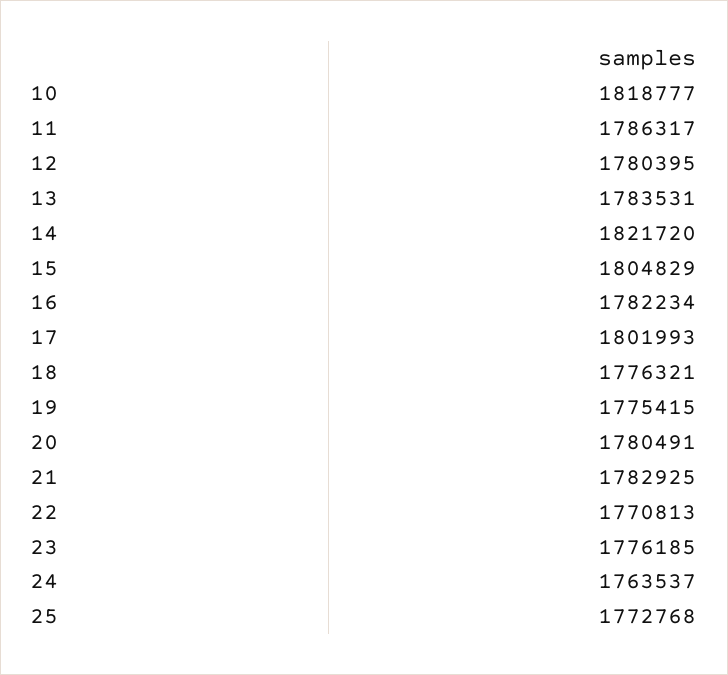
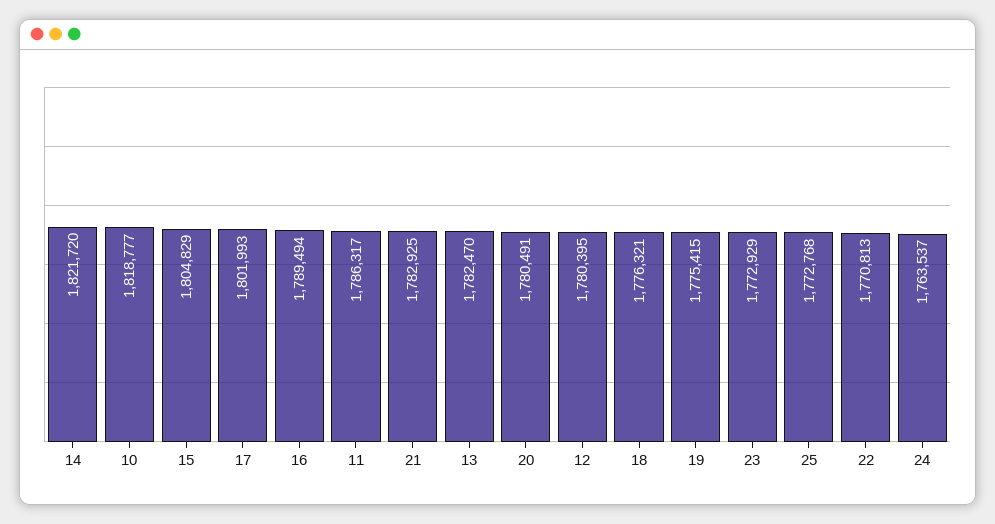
  {
    "10": 1818777,
    "11": 1786317,
    "12": 1780395,
-   "13": 1783531,
+   "13": 1782470,
    "14": 1821720,
    "15": 1804829,
-   "16": 1782234,
+   "16": 1789494,
    "17": 1801993,
    "18": 1776321,
    "19": 1775415,
    "20": 1780491,
    "21": 1782925,
    "22": 1770813,
-   "23": 1776185,
+   "23": 1772929,
    "24": 1763537,
    "25": 1772768
  }

